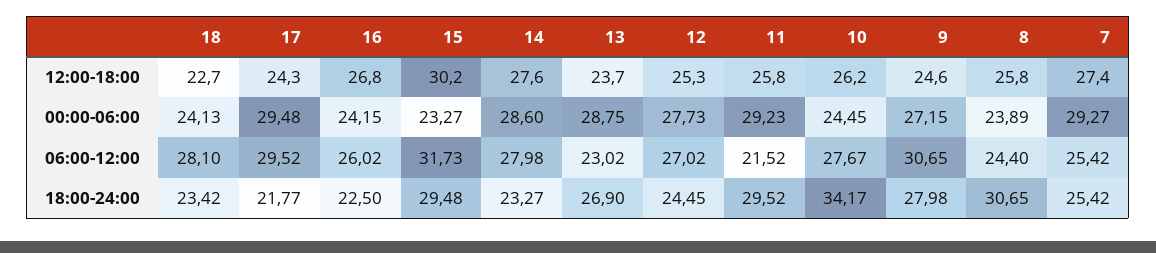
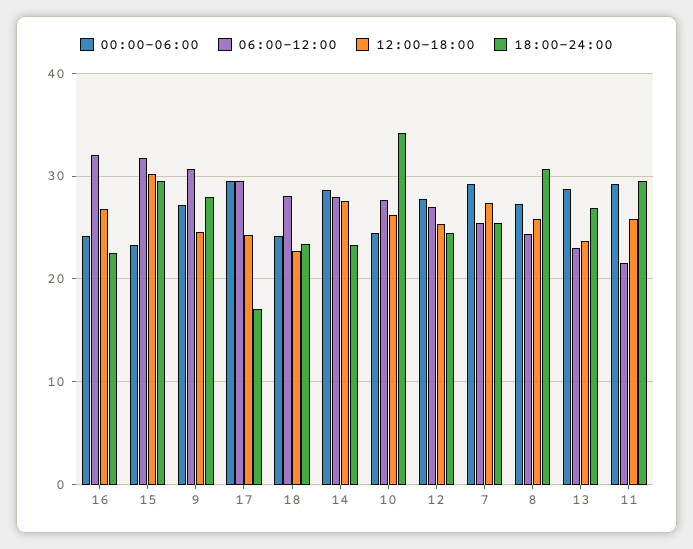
  {
    "12:00-18:00": {
      "18": 22.7,
      "17": 24.3,
      "16": 26.8,
      "15": 30.2,
      "14": 27.6,
      "13": 23.7,
      "12": 25.3,
      "11": 25.8,
      "10": 26.2,
      "9": 24.6,
      "8": 25.8,
      "7": 27.4
    },
    "00:00-06:00": {
      "18": 24.13,
      "17": 29.48,
      "16": 24.15,
      "15": 23.27,
      "14": 28.6,
      "13": 28.75,
      "12": 27.73,
      "11": 29.23,
      "10": 24.45,
      "9": 27.15,
-     "8": 23.89,
+     "8": 27,
      "7": 29.27
    },
    "06:00-12:00": {
      "18": 28.1,
      "17": 29.52,
-     "16": 26.02,
+     "16": 32,
      "15": 31.73,
      "14": 27.98,
      "13": 23.02,
      "12": 27.02,
      "11": 21.52,
      "10": 27.67,
      "9": 30.65,
      "8": 24.4,
      "7": 25.42
    },
    "18:00-24:00": {
      "18": 23.42,
-     "17": 21.77,
+     "17": 17,
      "16": 22.5,
      "15": 29.48,
      "14": 23.27,
      "13": 26.9,
      "12": 24.45,
      "11": 29.52,
      "10": 34.17,
      "9": 27.98,
      "8": 30.65,
      "7": 25.42
    }
  }

